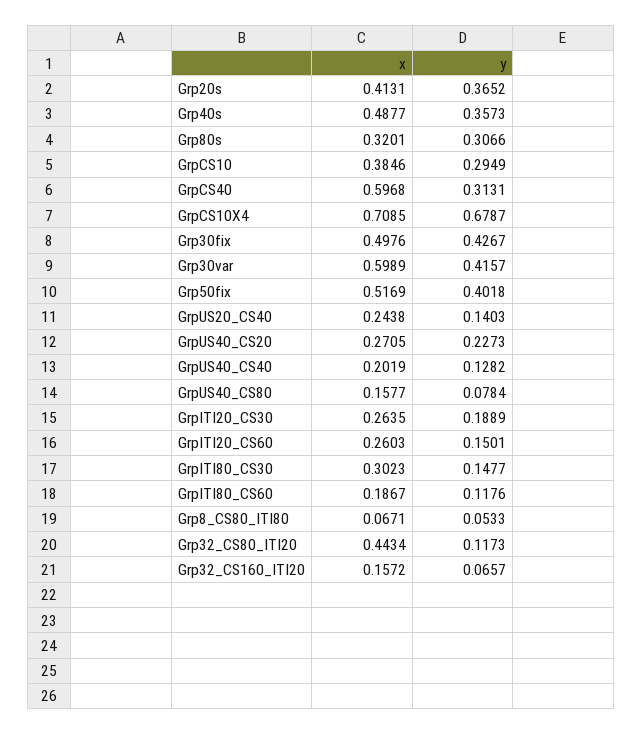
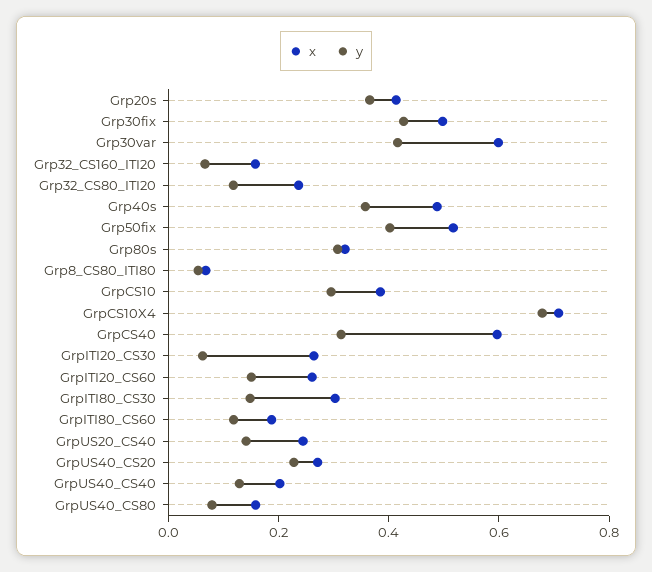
  {
    "x": {
      "Grp20s": 0.4131,
      "Grp40s": 0.4877,
      "Grp80s": 0.3201,
      "GrpCS10": 0.3846,
      "GrpCS40": 0.5968,
      "GrpCS10X4": 0.7085,
      "Grp30fix": 0.4976,
      "Grp30var": 0.5989,
      "Grp50fix": 0.5169,
      "GrpUS20_CS40": 0.2438,
      "GrpUS40_CS20": 0.2705,
      "GrpUS40_CS40": 0.2019,
      "GrpUS40_CS80": 0.1577,
      "GrpITI20_CS30": 0.2635,
      "GrpITI20_CS60": 0.2603,
      "GrpITI80_CS30": 0.3023,
      "GrpITI80_CS60": 0.1867,
      "Grp8_CS80_ITI80": 0.0671,
-     "Grp32_CS80_ITI20": 0.4434,
+     "Grp32_CS80_ITI20": 0.25,
      "Grp32_CS160_ITI20": 0.1572
    },
    "y": {
      "Grp20s": 0.3652,
      "Grp40s": 0.3573,
      "Grp80s": 0.3066,
      "GrpCS10": 0.2949,
      "GrpCS40": 0.3131,
      "GrpCS10X4": 0.6787,
      "Grp30fix": 0.4267,
      "Grp30var": 0.4157,
      "Grp50fix": 0.4018,
      "GrpUS20_CS40": 0.1403,
      "GrpUS40_CS20": 0.2273,
      "GrpUS40_CS40": 0.1282,
      "GrpUS40_CS80": 0.0784,
-     "GrpITI20_CS30": 0.1889,
+     "GrpITI20_CS30": 0.05,
      "GrpITI20_CS60": 0.1501,
      "GrpITI80_CS30": 0.1477,
      "GrpITI80_CS60": 0.1176,
      "Grp8_CS80_ITI80": 0.0533,
      "Grp32_CS80_ITI20": 0.1173,
      "Grp32_CS160_ITI20": 0.0657
    }
  }

